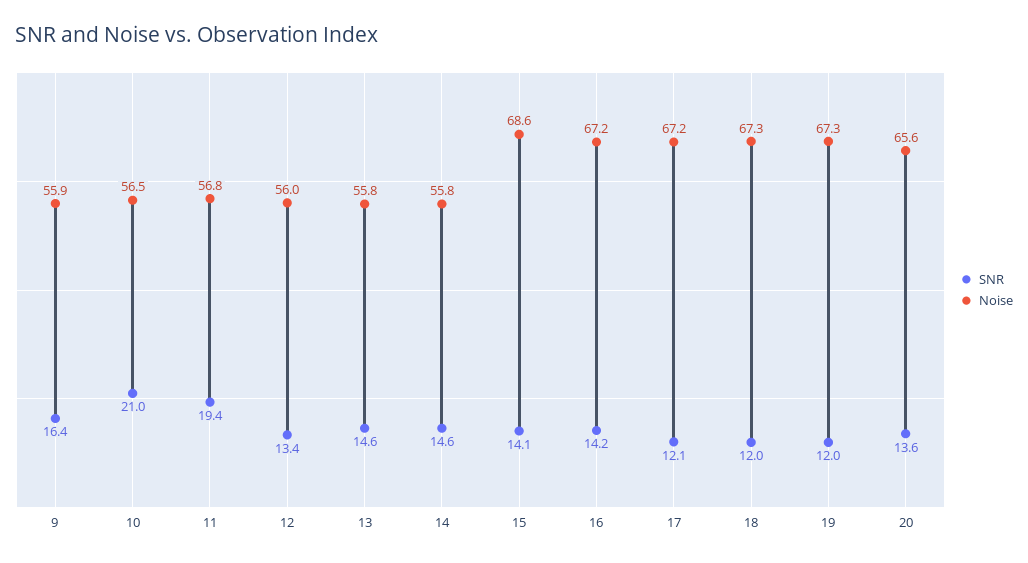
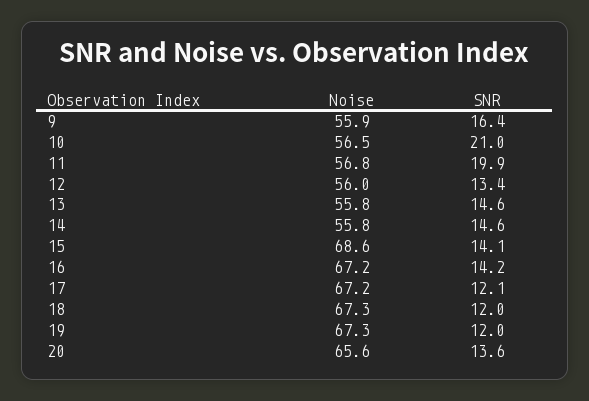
  {
    "SNR": {
      "9": 16.4,
      "10": 21,
-     "11": 19.4,
+     "11": 19.9,
      "12": 13.4,
      "13": 14.6,
      "14": 14.6,
      "15": 14.1,
      "16": 14.2,
      "17": 12.1,
      "18": 12,
      "19": 12,
      "20": 13.6
    },
    "Noise": {
      "9": 55.9,
      "10": 56.5,
      "11": 56.8,
      "12": 56,
      "13": 55.8,
      "14": 55.8,
      "15": 68.6,
      "16": 67.2,
      "17": 67.2,
      "18": 67.3,
      "19": 67.3,
      "20": 65.6
    }
  }

